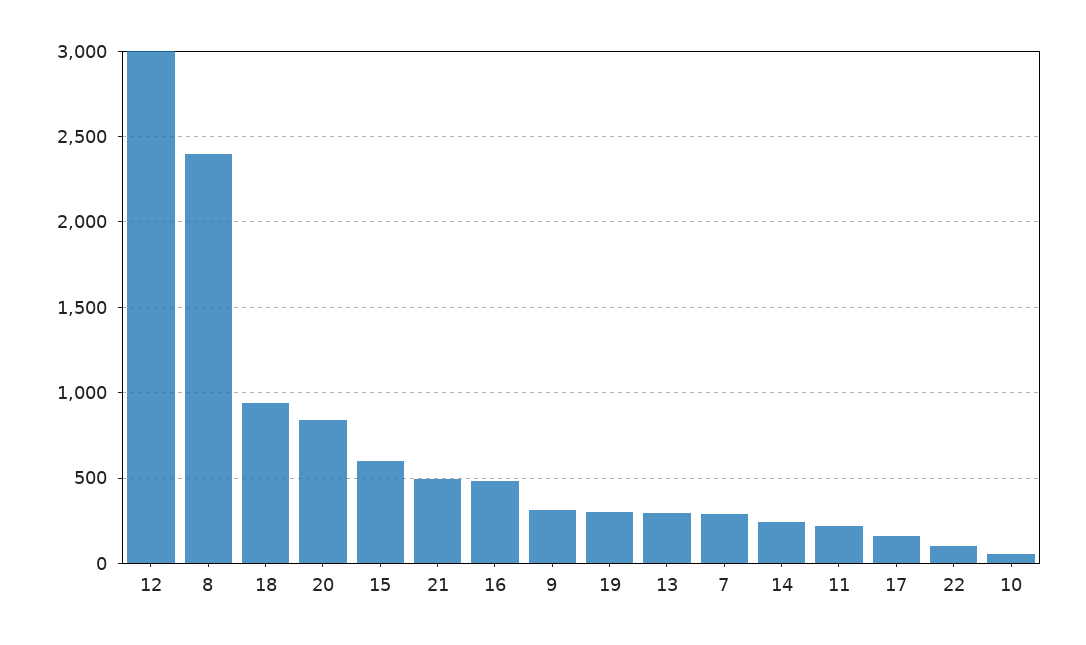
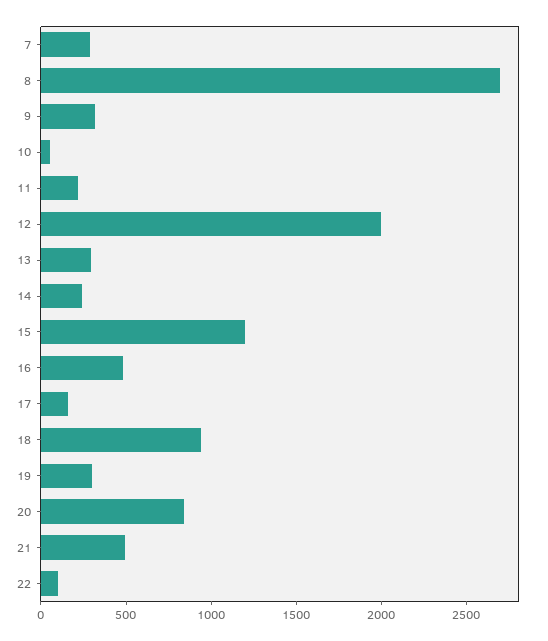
  {
-   "12": 3000,
+   "12": 2000,
-   "8": 2400,
+   "8": 2700,
    "18": 950,
    "20": 850,
-   "15": 600,
+   "15": 1200,
    "21": 500,
    "16": 500,
    "9": 300,
    "19": 300,
    "13": 300,
    "7": 300,
    "14": 250,
    "11": 200,
    "17": 150,
    "22": 100,
    "10": 50
  }

